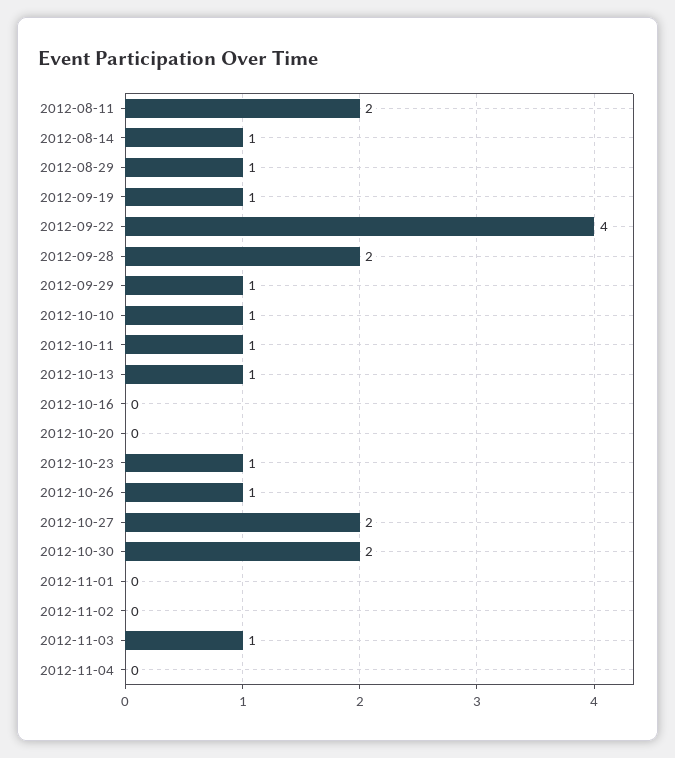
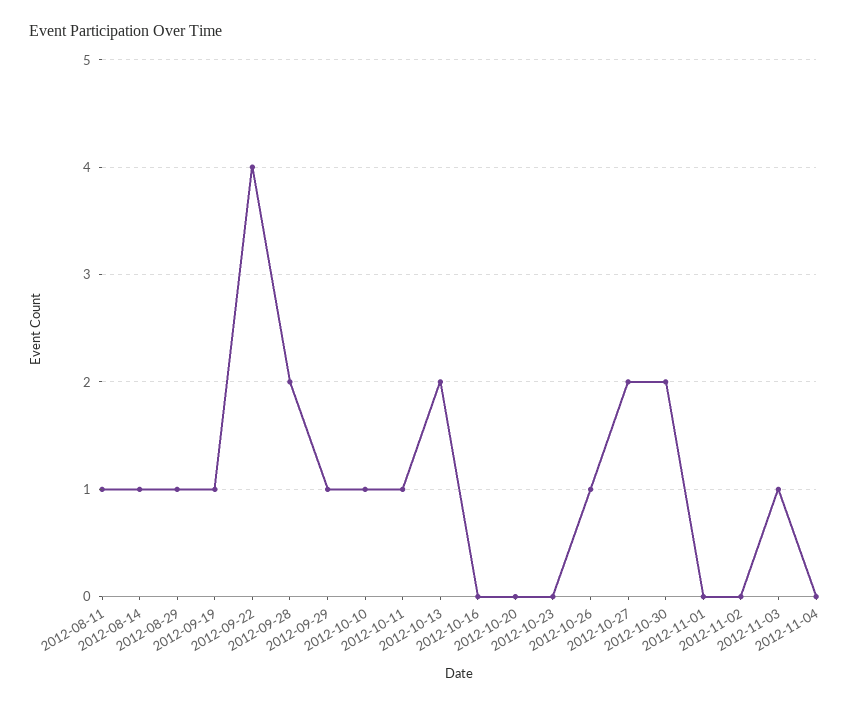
  {
-   "2012-08-11": 2,
+   "2012-08-11": 1,
    "2012-08-14": 1,
    "2012-08-29": 1,
    "2012-09-19": 1,
    "2012-09-22": 4,
    "2012-09-28": 2,
    "2012-09-29": 1,
    "2012-10-10": 1,
    "2012-10-11": 1,
-   "2012-10-13": 1,
+   "2012-10-13": 2,
    "2012-10-16": 0,
    "2012-10-20": 0,
-   "2012-10-23": 1,
+   "2012-10-23": 0,
    "2012-10-26": 1,
    "2012-10-27": 2,
    "2012-10-30": 2,
    "2012-11-01": 0,
    "2012-11-02": 0,
    "2012-11-03": 1,
    "2012-11-04": 0
  }

